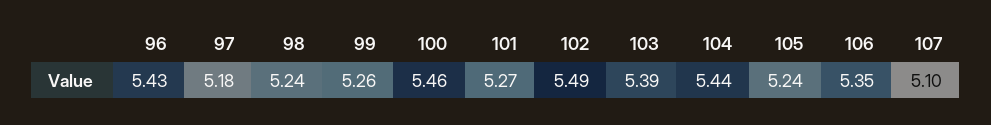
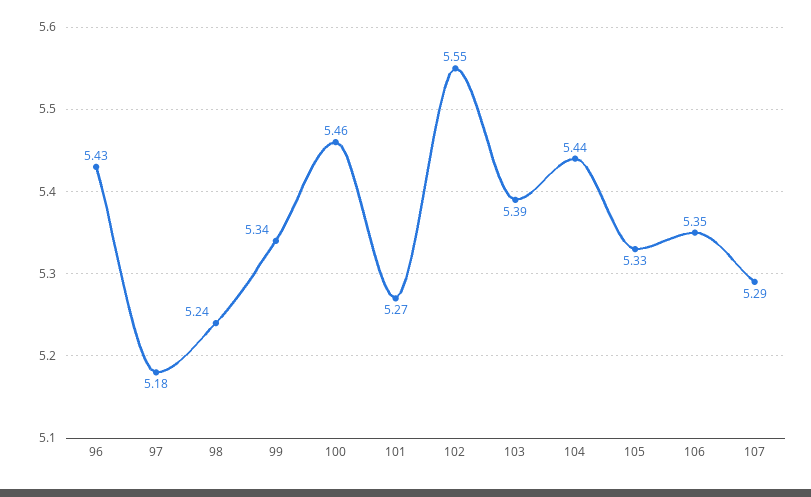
  {
    "96": 5.43,
    "97": 5.18,
    "98": 5.24,
-   "99": 5.26,
+   "99": 5.34,
    "100": 5.46,
    "101": 5.27,
-   "102": 5.49,
+   "102": 5.55,
    "103": 5.39,
    "104": 5.44,
-   "105": 5.24,
+   "105": 5.33,
    "106": 5.35,
-   "107": 5.1
+   "107": 5.29
  }

